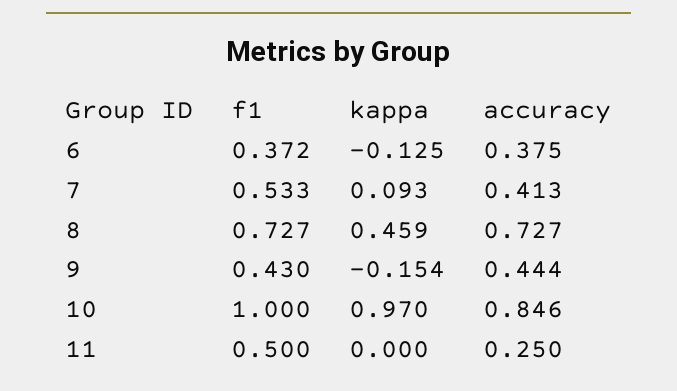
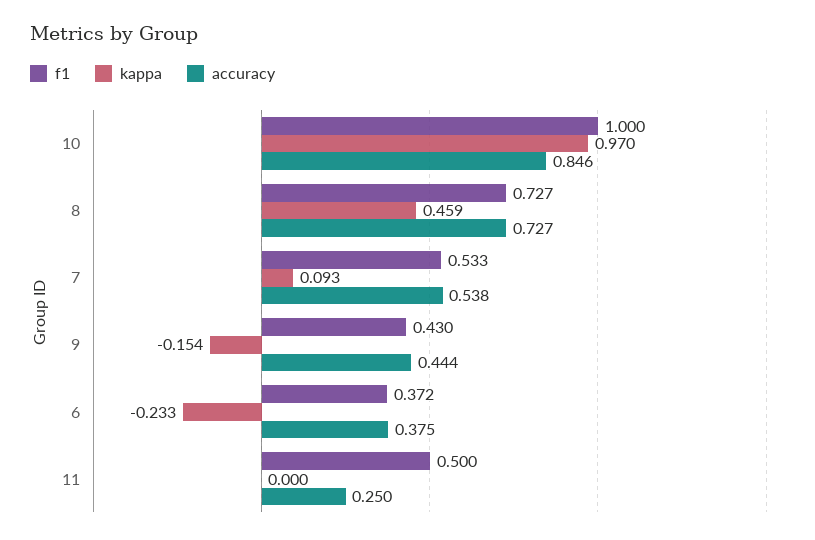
  {
    "f1": {
      "6": 0.372,
      "7": 0.533,
      "8": 0.727,
      "9": 0.43,
      "10": 1,
      "11": 0.5
    },
    "kappa": {
-     "6": -0.125,
+     "6": -0.233,
      "7": 0.093,
      "8": 0.459,
      "9": -0.154,
      "10": 0.97,
      "11": 0
    },
    "accuracy": {
      "6": 0.375,
-     "7": 0.413,
+     "7": 0.538,
      "8": 0.727,
      "9": 0.444,
      "10": 0.846,
      "11": 0.25
    }
  }

